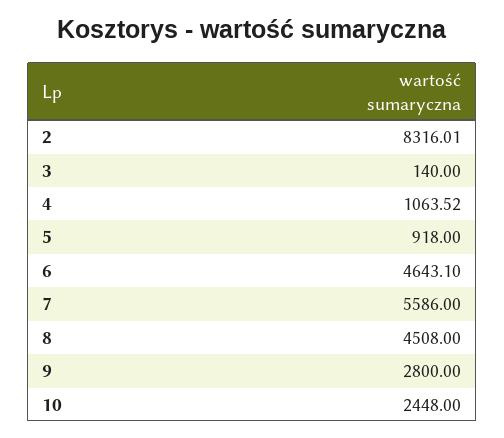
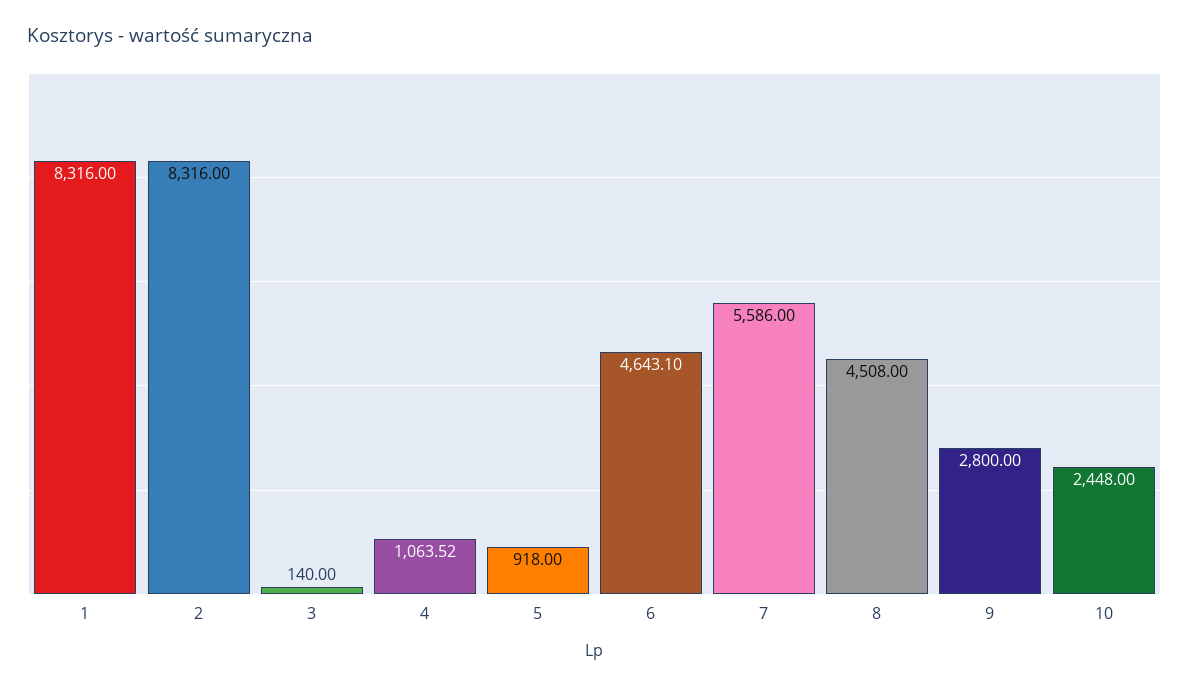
  {
-   "2": 8316.01,
+   "2": 8316,
    "3": 140,
    "4": 1063.52,
    "5": 918,
    "6": 4643.1,
    "7": 5586,
    "8": 4508,
    "9": 2800,
-   "10": 2448
+   "10": 2448,
+   "1": 8316
  }

